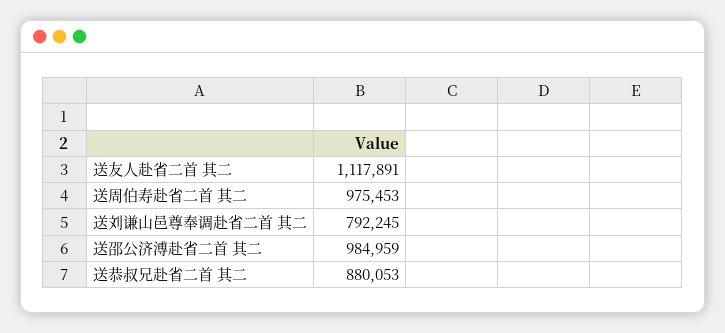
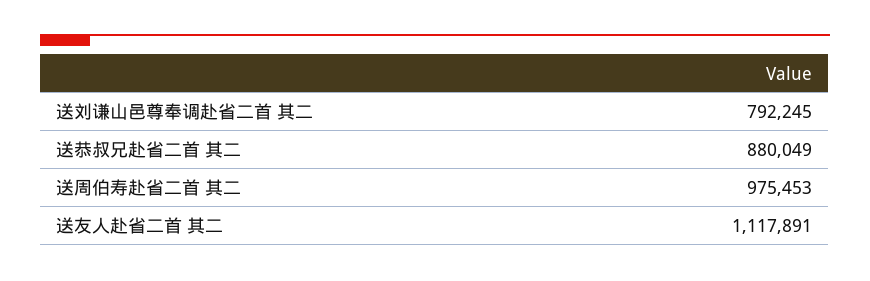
  {
    "送友人赴省二首 其二": 1117891,
    "送周伯寿赴省二首 其二": 975453,
    "送刘谦山邑尊奉调赴省二首 其二": 792245,
-   "送邵公济溥赴省二首 其二": 984959,
-   "送恭叔兄赴省二首 其二": 880053
+   "送恭叔兄赴省二首 其二": 880049
  }

